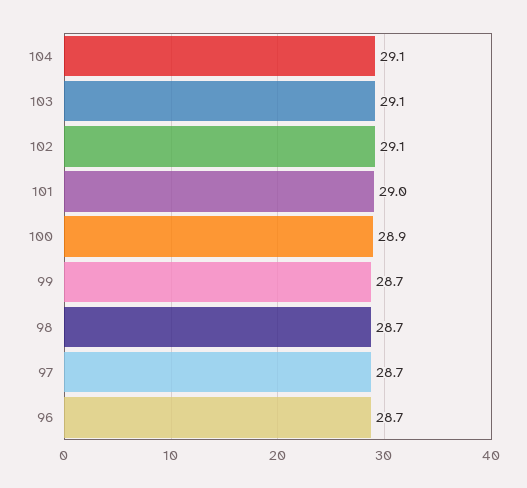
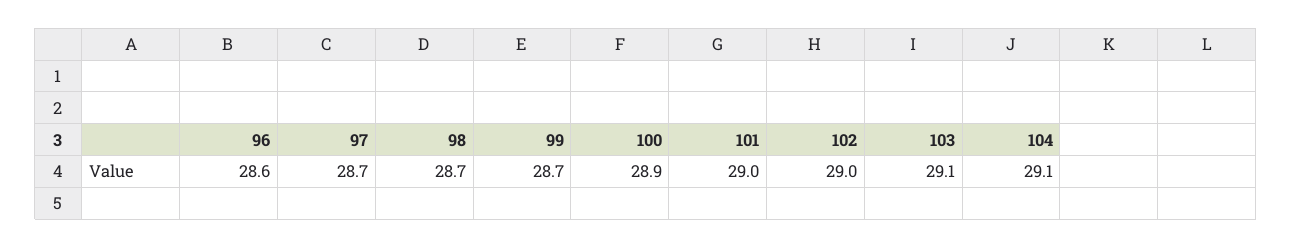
  {
    "104": 29.1,
    "103": 29.1,
-   "102": 29.1,
+   "102": 29,
    "101": 29,
    "100": 28.9,
    "99": 28.7,
    "98": 28.7,
    "97": 28.7,
-   "96": 28.7
+   "96": 28.6
  }

